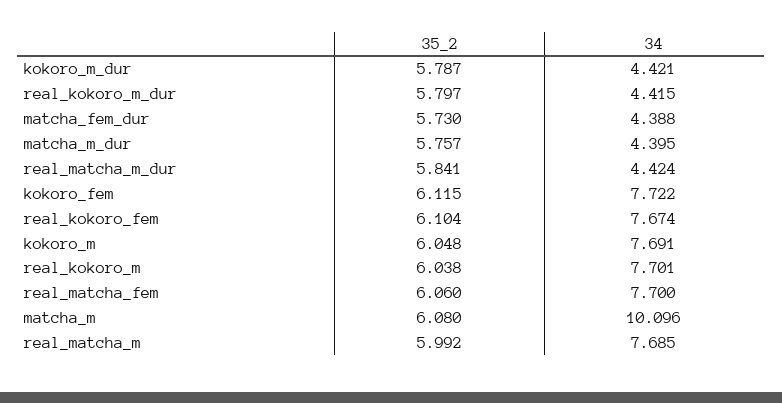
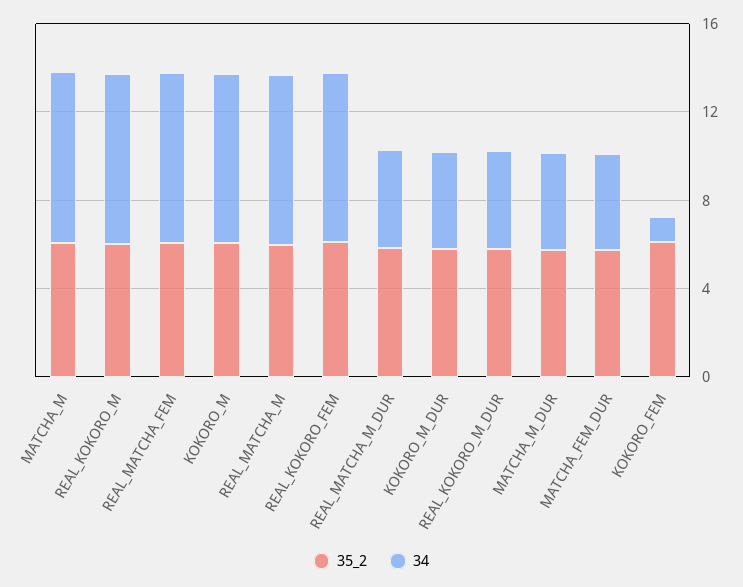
  {
    "35_2": {
      "kokoro_m_dur": 5.787,
      "real_kokoro_m_dur": 5.797,
      "matcha_fem_dur": 5.73,
      "matcha_m_dur": 5.757,
      "real_matcha_m_dur": 5.841,
      "kokoro_fem": 6.115,
      "real_kokoro_fem": 6.104,
      "kokoro_m": 6.048,
      "real_kokoro_m": 6.038,
      "real_matcha_fem": 6.06,
      "matcha_m": 6.08,
      "real_matcha_m": 5.992
    },
    "34": {
      "kokoro_m_dur": 4.421,
      "real_kokoro_m_dur": 4.415,
      "matcha_fem_dur": 4.388,
      "matcha_m_dur": 4.395,
      "real_matcha_m_dur": 4.424,
-     "kokoro_fem": 7.722,
+     "kokoro_fem": 1,
      "real_kokoro_fem": 7.674,
      "kokoro_m": 7.691,
      "real_kokoro_m": 7.701,
      "real_matcha_fem": 7.7,
-     "matcha_m": 10.096,
+     "matcha_m": 8,
      "real_matcha_m": 7.685
    }
  }

